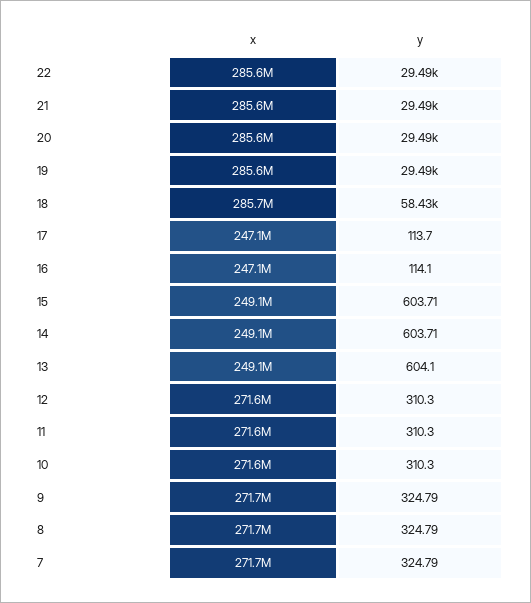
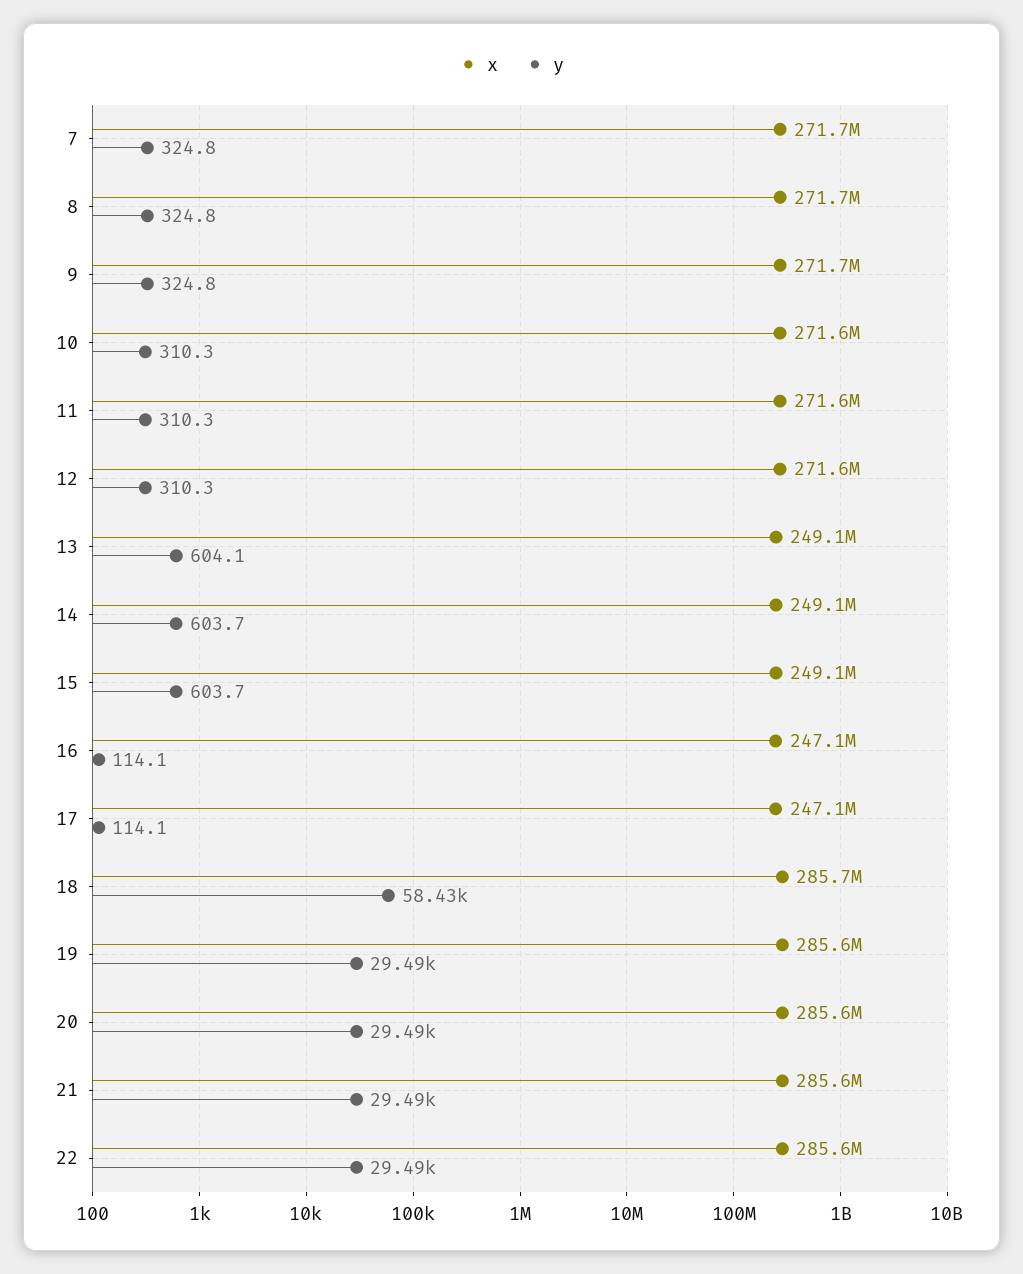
  {
    "x": {
      "22": 285600000,
      "21": 285600000,
      "20": 285600000,
      "19": 285600000,
      "18": 285700000,
      "17": 247100000,
      "16": 247100000,
      "15": 249100000,
      "14": 249100000,
      "13": 249100000,
      "12": 271600000,
      "11": 271600000,
      "10": 271600000,
      "9": 271700000,
      "8": 271700000,
      "7": 271700000
    },
    "y": {
      "22": 29490,
      "21": 29490,
      "20": 29490,
      "19": 29490,
      "18": 58430,
-     "17": 113.7,
+     "17": 114.1,
      "16": 114.1,
      "15": 603.71,
      "14": 603.71,
      "13": 604.1,
      "12": 310.3,
      "11": 310.3,
      "10": 310.3,
      "9": 324.79,
      "8": 324.79,
      "7": 324.79
    }
  }

